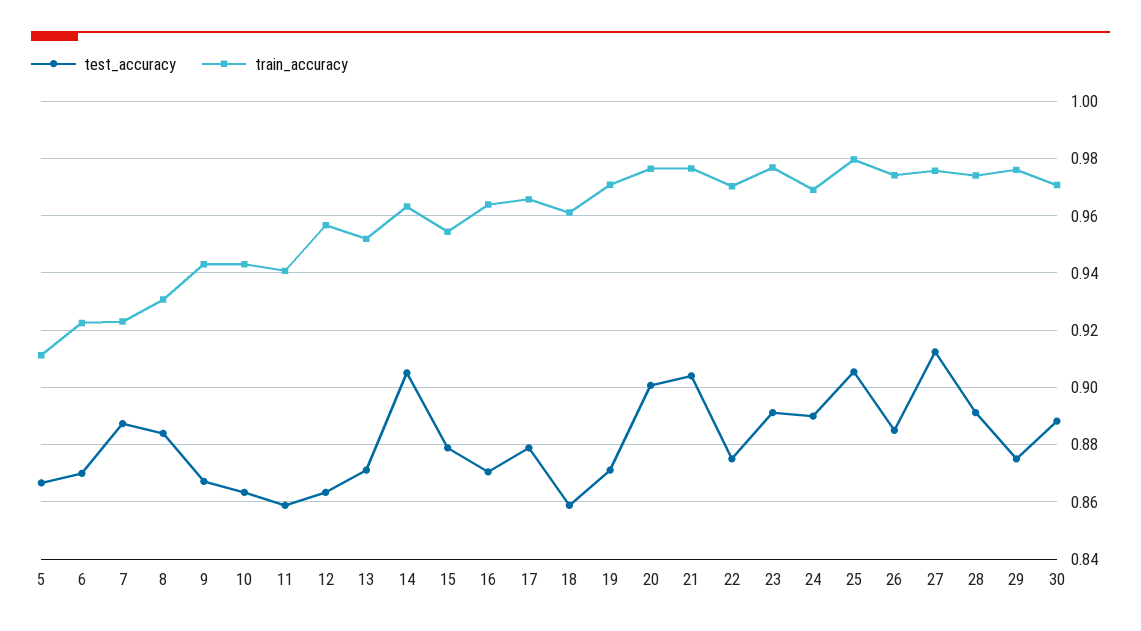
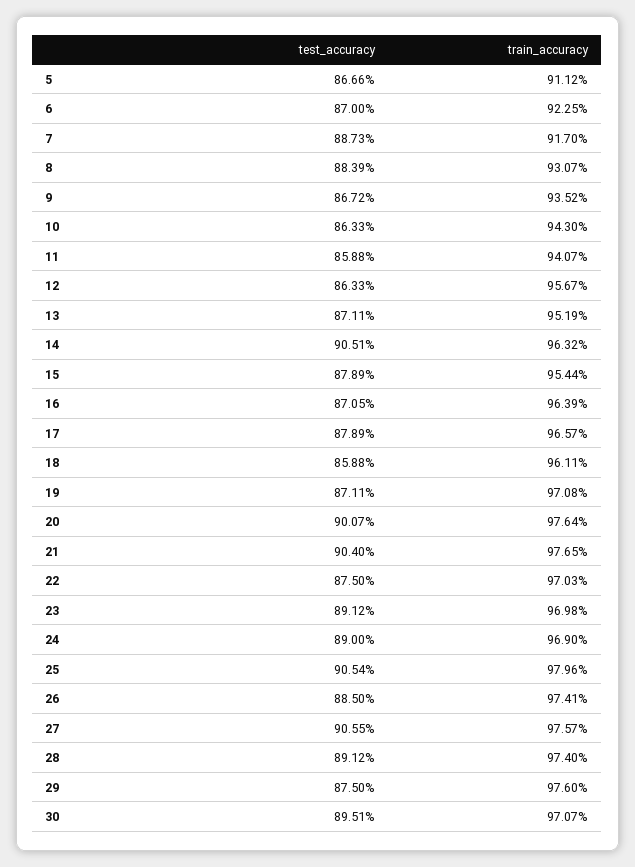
  {
    "test_accuracy": {
      "5": 0.8666,
      "6": 0.87,
      "7": 0.8873,
      "8": 0.8839,
      "9": 0.8672,
      "10": 0.8633,
      "11": 0.8588,
      "12": 0.8633,
      "13": 0.8711,
      "14": 0.9051,
      "15": 0.8789,
      "16": 0.8705,
      "17": 0.8789,
      "18": 0.8588,
      "19": 0.8711,
      "20": 0.9007,
      "21": 0.904,
      "22": 0.875,
      "23": 0.8912,
      "24": 0.89,
      "25": 0.9054,
      "26": 0.885,
-     "27": 0.9125,
+     "27": 0.9055,
      "28": 0.8912,
      "29": 0.875,
-     "30": 0.8875
+     "30": 0.8951
    },
    "train_accuracy": {
      "5": 0.9112,
      "6": 0.9225,
-     "7": 0.9225,
+     "7": 0.917,
      "8": 0.9307,
-     "9": 0.9425,
+     "9": 0.9352,
      "10": 0.943,
      "11": 0.9407,
      "12": 0.9567,
      "13": 0.9519,
      "14": 0.9632,
      "15": 0.9544,
      "16": 0.9639,
      "17": 0.9657,
      "18": 0.9611,
      "19": 0.9708,
      "20": 0.9764,
      "21": 0.9765,
      "22": 0.9703,
-     "23": 0.9775,
+     "23": 0.9698,
      "24": 0.969,
      "25": 0.9796,
      "26": 0.9741,
      "27": 0.9757,
      "28": 0.974,
      "29": 0.976,
      "30": 0.9707
    }
  }

